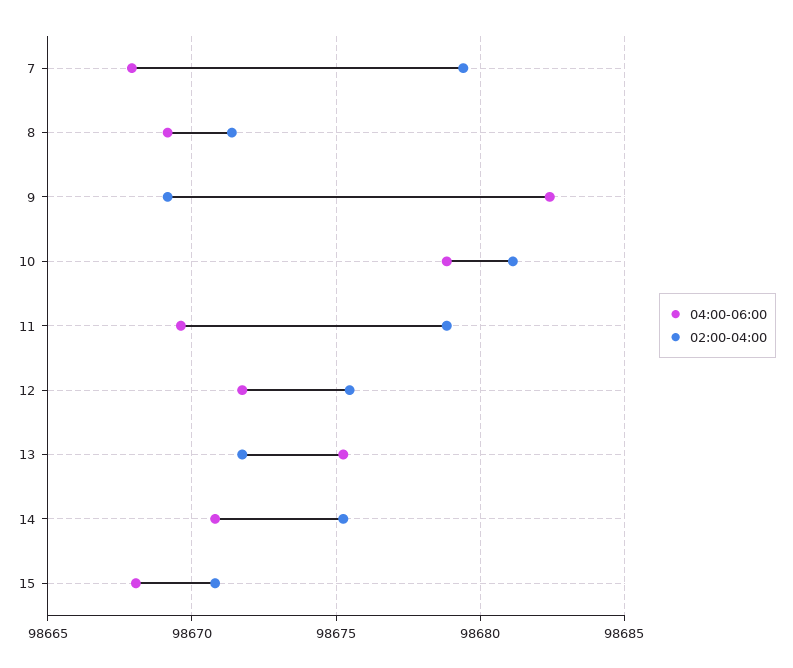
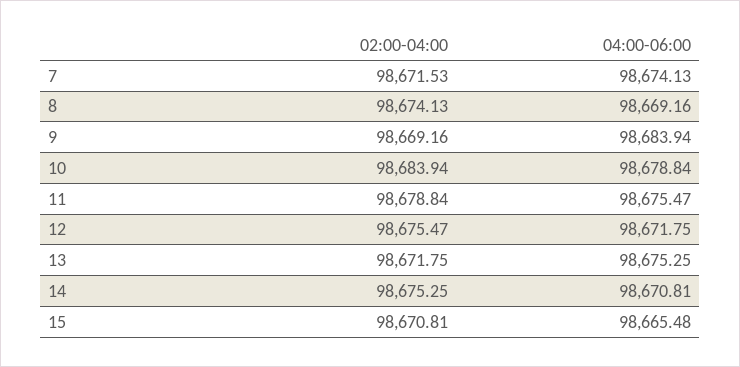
  {
    "04:00-06:00": {
-     "7": 98668,
+     "7": 98674.13,
      "8": 98669.16,
-     "9": 98682.5,
+     "9": 98683.94,
      "10": 98678.84,
-     "11": 98669.5,
+     "11": 98675.47,
      "12": 98671.75,
      "13": 98675.25,
      "14": 98670.81,
-     "15": 98668
+     "15": 98665.48
    },
    "02:00-04:00": {
-     "7": 98679.5,
+     "7": 98671.53,
-     "8": 98671.5,
+     "8": 98674.13,
      "9": 98669.16,
-     "10": 98681,
+     "10": 98683.94,
      "11": 98678.84,
      "12": 98675.47,
      "13": 98671.75,
      "14": 98675.25,
      "15": 98670.81
    }
  }

